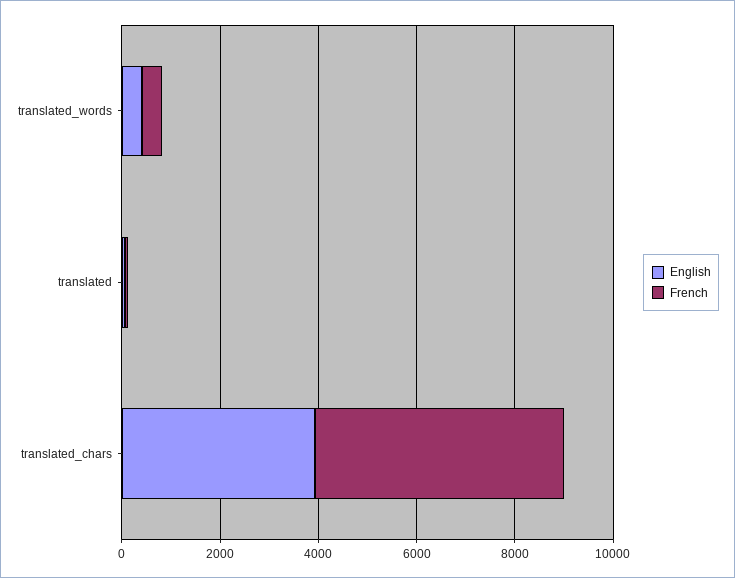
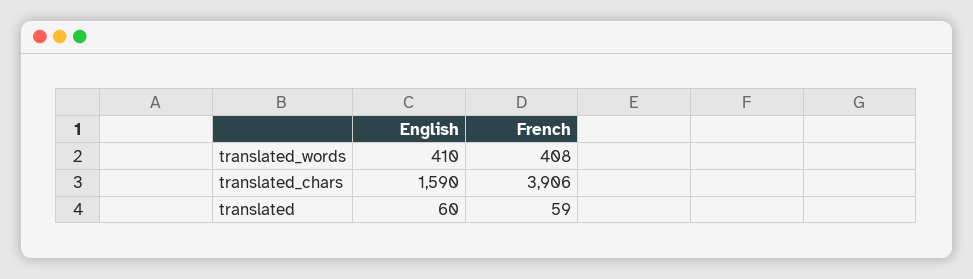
  {
    "English": {
      "translated_words": 410,
      "translated": 60,
-     "translated_chars": 4000
+     "translated_chars": 1590
    },
    "French": {
      "translated_words": 408,
      "translated": 59,
-     "translated_chars": 5000
+     "translated_chars": 3906
    }
  }

